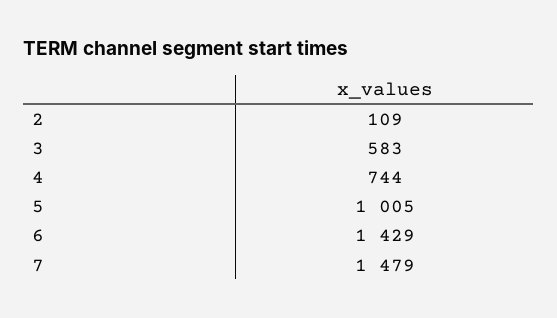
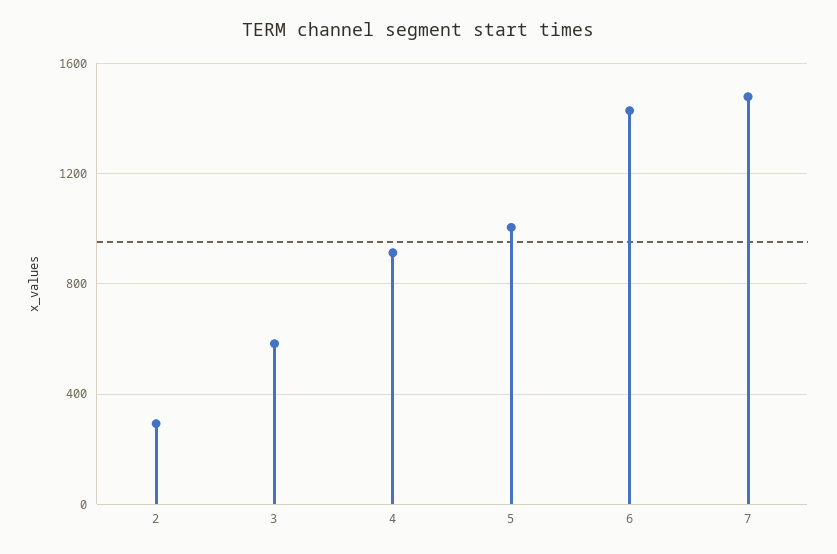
  {
-   "2": 109,
+   "2": 300,
    "3": 583,
-   "4": 744,
+   "4": 900,
    "5": 1005,
    "6": 1429,
    "7": 1479
  }

